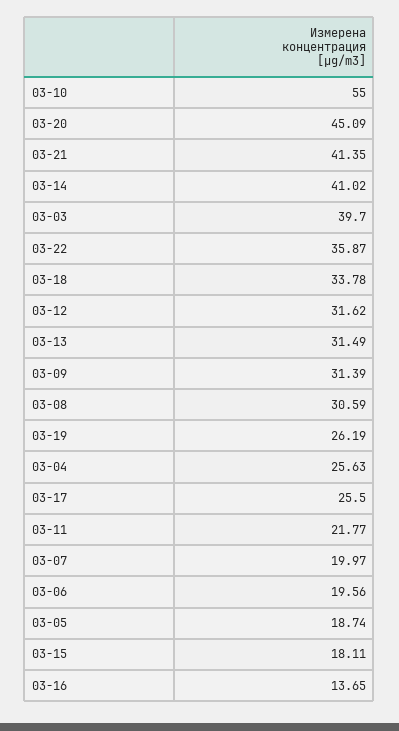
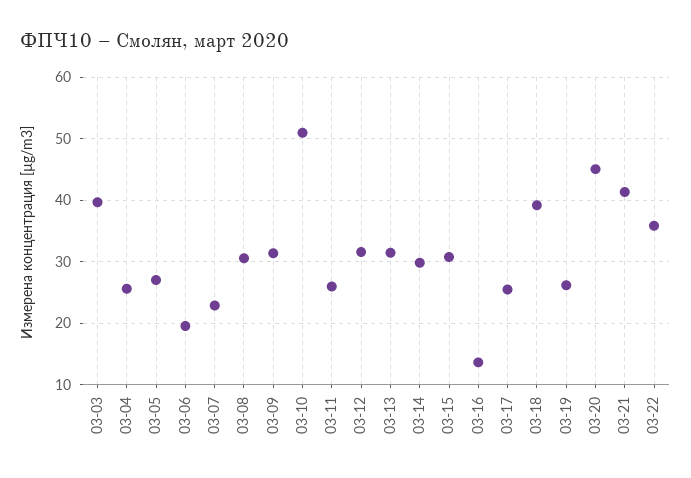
  {
-   "03-10": 55,
+   "03-10": 51,
    "03-20": 45.09,
    "03-21": 41.35,
-   "03-14": 41.02,
+   "03-14": 30,
    "03-03": 39.7,
    "03-22": 35.87,
-   "03-18": 33.78,
+   "03-18": 39,
    "03-12": 31.62,
    "03-13": 31.49,
    "03-09": 31.39,
    "03-08": 30.59,
    "03-19": 26.19,
    "03-04": 25.63,
    "03-17": 25.5,
-   "03-11": 21.77,
+   "03-11": 26,
-   "03-07": 19.97,
+   "03-07": 23,
    "03-06": 19.56,
-   "03-05": 18.74,
+   "03-05": 27,
-   "03-15": 18.11,
+   "03-15": 31,
    "03-16": 13.65
  }

